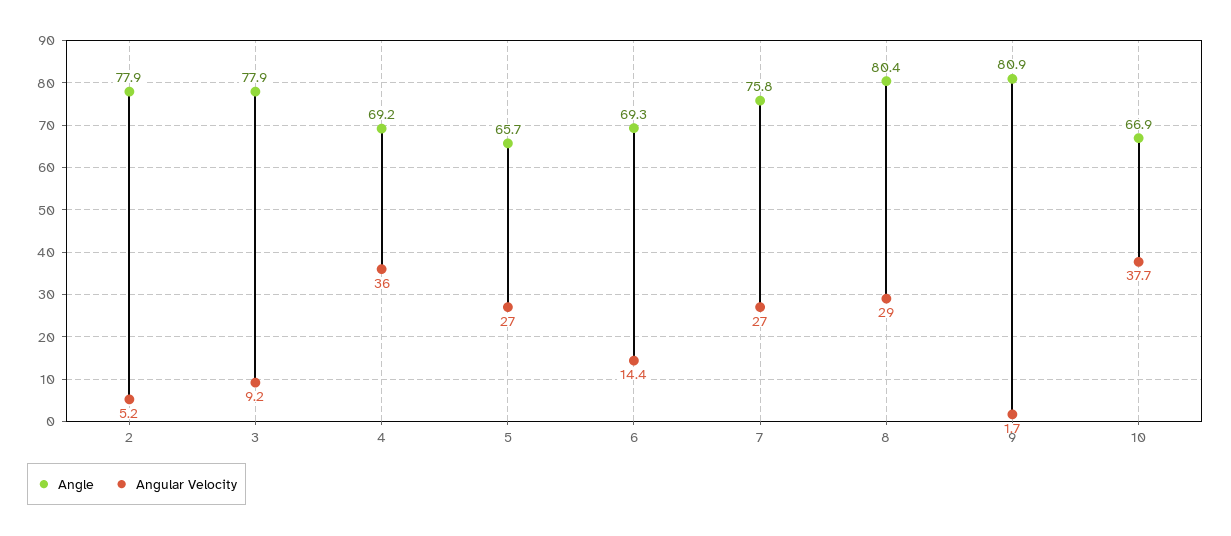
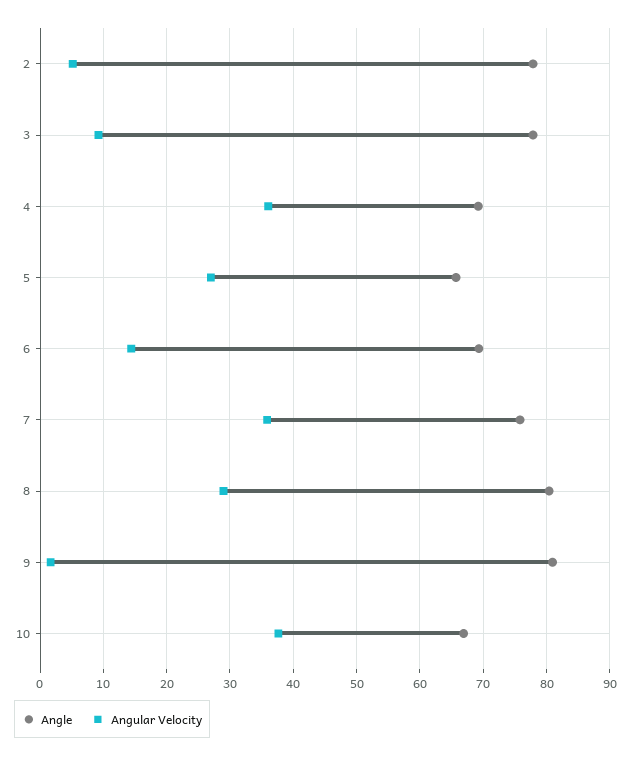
  {
    "Angle": {
      "2": 77.9,
      "3": 77.9,
      "4": 69.2,
      "5": 65.7,
      "6": 69.3,
      "7": 75.8,
      "8": 80.4,
      "9": 80.9,
      "10": 66.9
    },
    "Angular Velocity": {
      "2": 5.2,
      "3": 9.2,
      "4": 36,
      "5": 27,
      "6": 14.4,
-     "7": 27,
+     "7": 36,
      "8": 29,
      "9": 1.7,
      "10": 37.7
    }
  }

